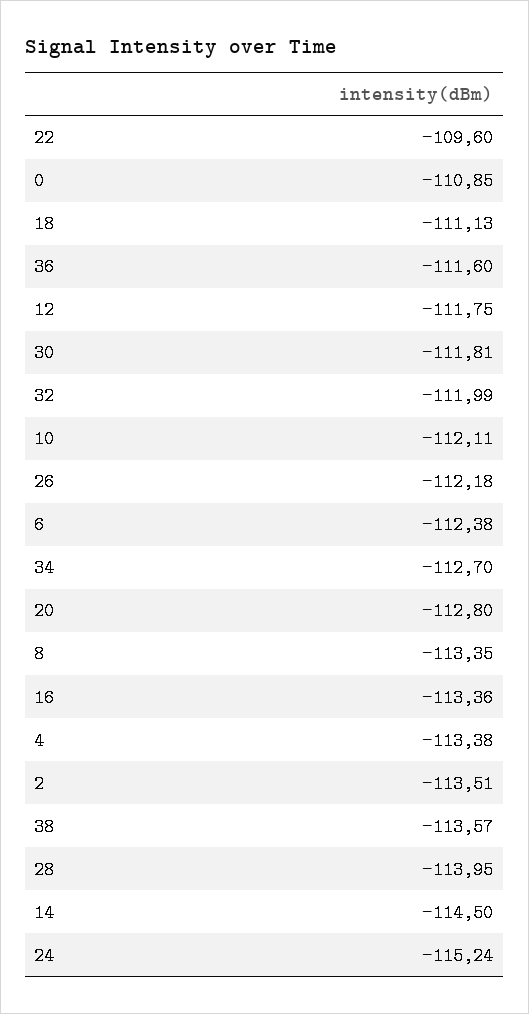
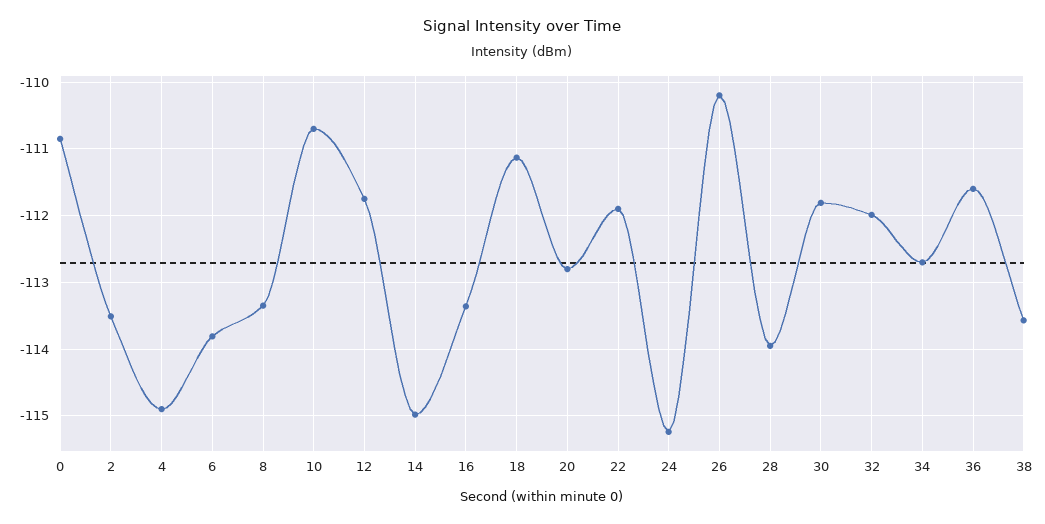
  {
-   "22": -109.6,
+   "22": -111.9,
    "0": -110.85,
    "18": -111.13,
    "36": -111.6,
    "12": -111.75,
    "30": -111.81,
    "32": -111.99,
-   "10": -112.11,
+   "10": -110.7,
-   "26": -112.18,
+   "26": -110.2,
-   "6": -112.38,
+   "6": -113.8,
    "34": -112.7,
    "20": -112.8,
    "8": -113.35,
    "16": -113.36,
-   "4": -113.38,
+   "4": -114.9,
    "2": -113.51,
    "38": -113.57,
    "28": -113.95,
-   "14": -114.5,
+   "14": -115,
    "24": -115.24
  }

